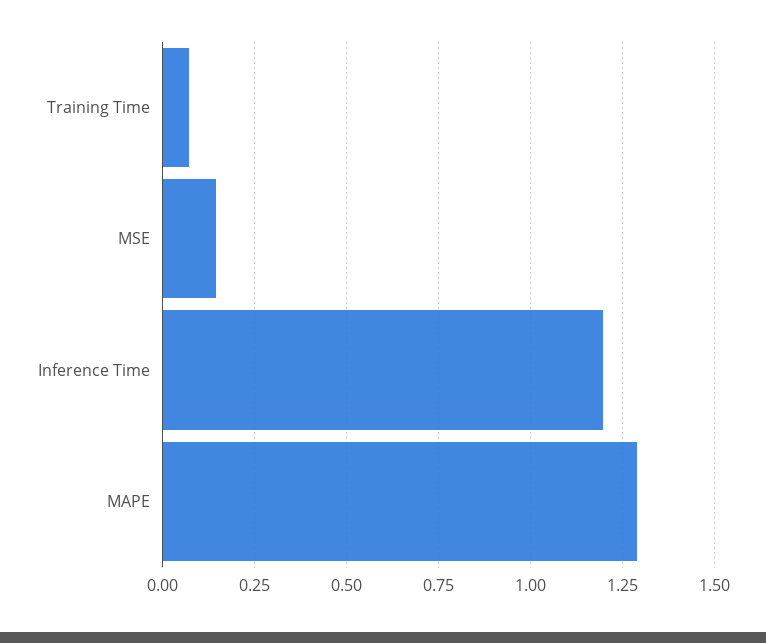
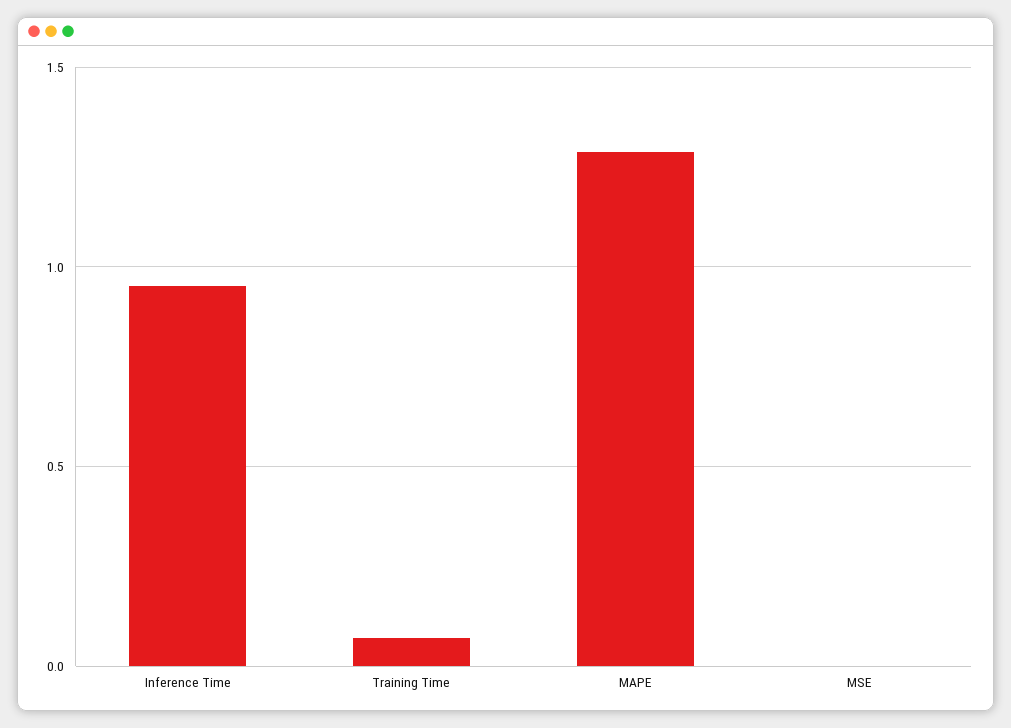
  {
    "Training Time": 0.075,
-   "MSE": 0.15,
+   "MSE": 0,
-   "Inference Time": 1.2,
+   "Inference Time": 0.95,
    "MAPE": 1.275
  }

